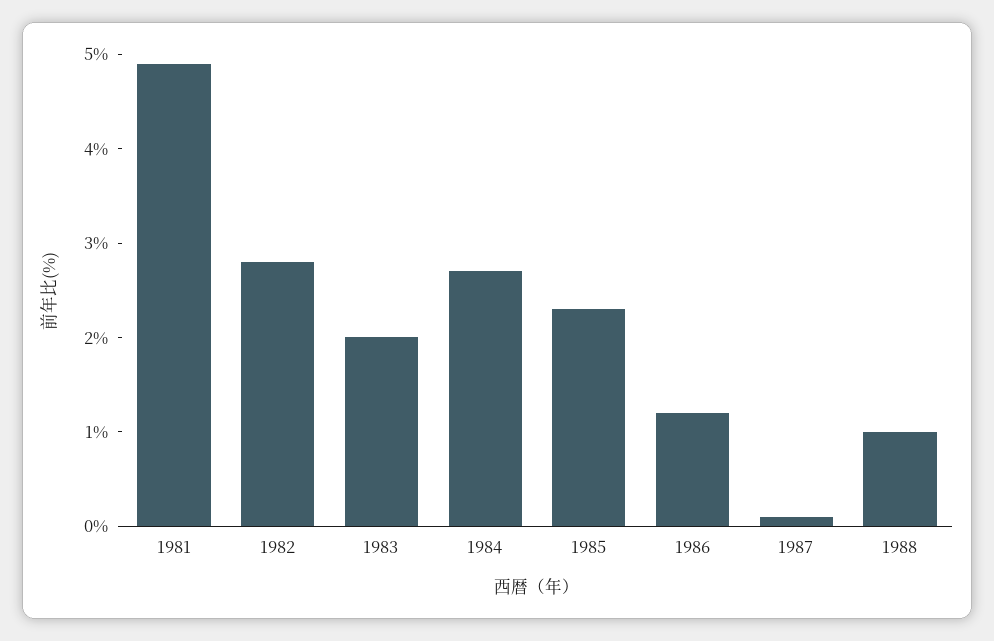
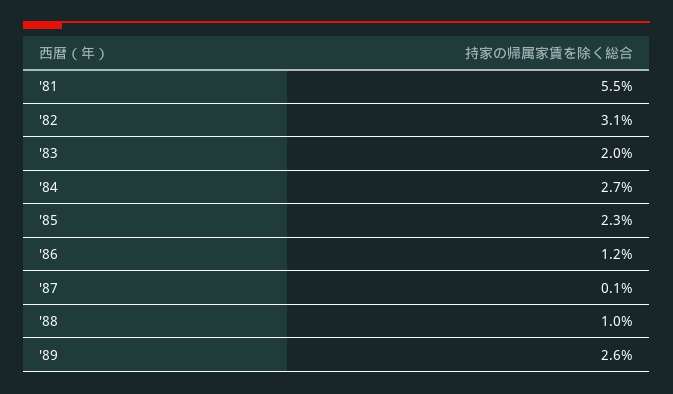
  {
-   "1981": 4.9,
+   "1981": 5.5,
-   "1982": 2.8,
+   "1982": 3.1,
    "1983": 2,
    "1984": 2.7,
    "1985": 2.3,
    "1986": 1.2,
    "1987": 0.1,
-   "1988": 1
+   "1988": 1,
+   "'89": 2.6
  }

